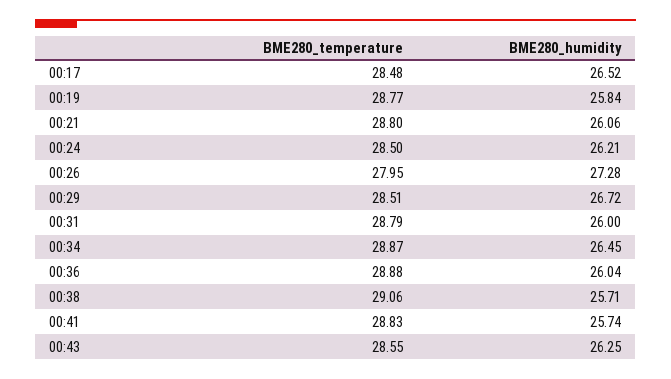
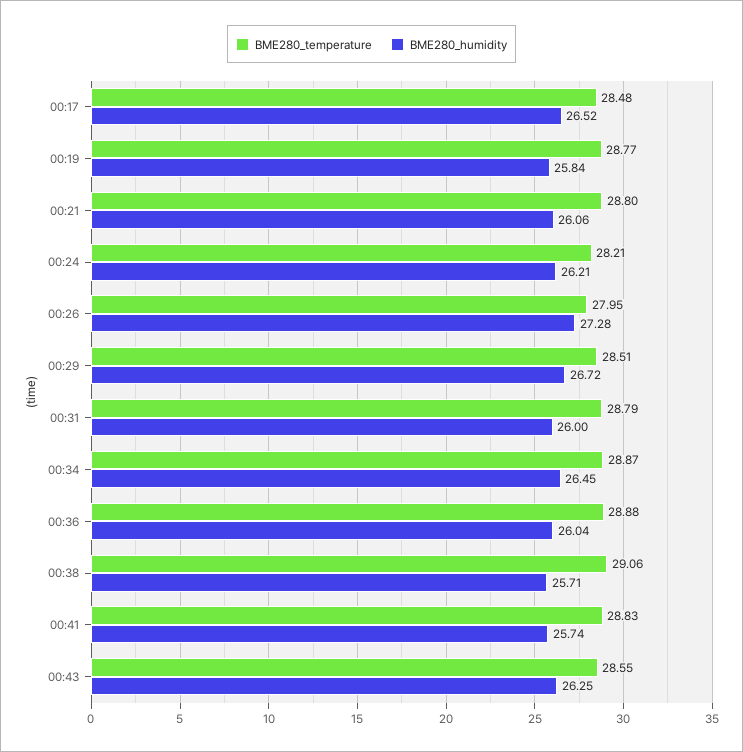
  {
    "BME280_temperature": {
      "00:17": 28.48,
      "00:19": 28.77,
      "00:21": 28.8,
-     "00:24": 28.5,
+     "00:24": 28.21,
      "00:26": 27.95,
      "00:29": 28.51,
      "00:31": 28.79,
      "00:34": 28.87,
      "00:36": 28.88,
      "00:38": 29.06,
      "00:41": 28.83,
      "00:43": 28.55
    },
    "BME280_humidity": {
      "00:17": 26.52,
      "00:19": 25.84,
      "00:21": 26.06,
      "00:24": 26.21,
      "00:26": 27.28,
      "00:29": 26.72,
      "00:31": 26,
      "00:34": 26.45,
      "00:36": 26.04,
      "00:38": 25.71,
      "00:41": 25.74,
      "00:43": 26.25
    }
  }

